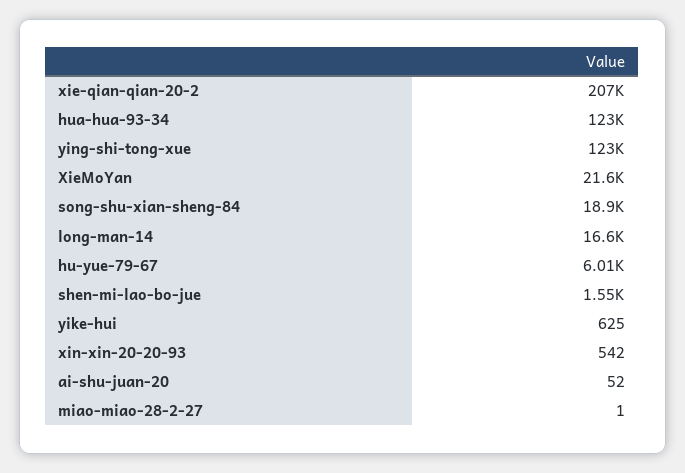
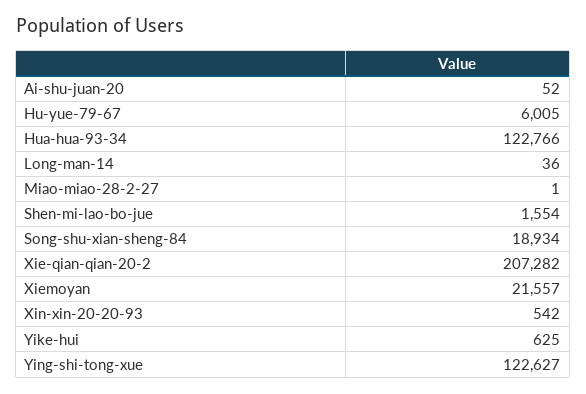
  {
    "xie-qian-qian-20-2": 207282,
    "hua-hua-93-34": 122766,
    "ying-shi-tong-xue": 122627,
    "XieMoYan": 21557,
    "song-shu-xian-sheng-84": 18934,
-   "long-man-14": 16600,
+   "long-man-14": 36,
    "hu-yue-79-67": 6005,
    "shen-mi-lao-bo-jue": 1554,
    "yike-hui": 625,
    "xin-xin-20-20-93": 542,
    "ai-shu-juan-20": 52,
    "miao-miao-28-2-27": 1
  }

